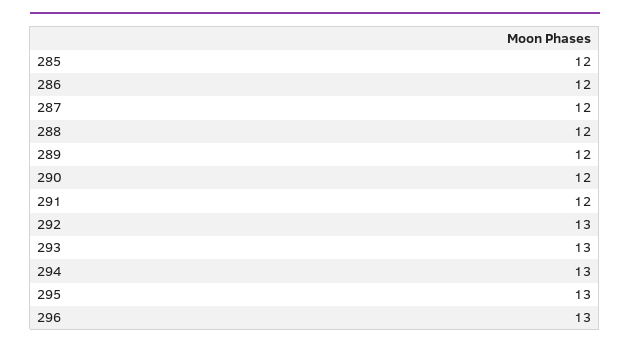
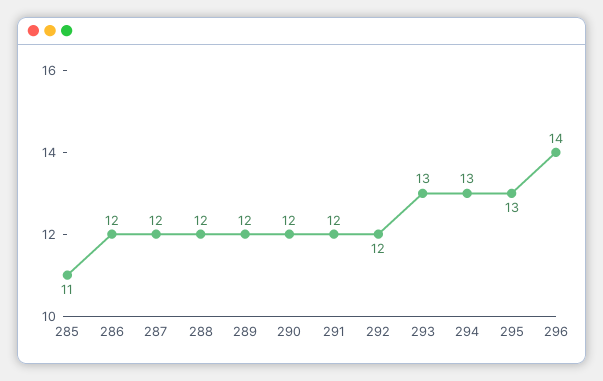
  {
-   "285": 12,
+   "285": 11,
    "286": 12,
    "287": 12,
    "288": 12,
    "289": 12,
    "290": 12,
    "291": 12,
-   "292": 13,
+   "292": 12,
    "293": 13,
    "294": 13,
    "295": 13,
-   "296": 13
+   "296": 14
  }

